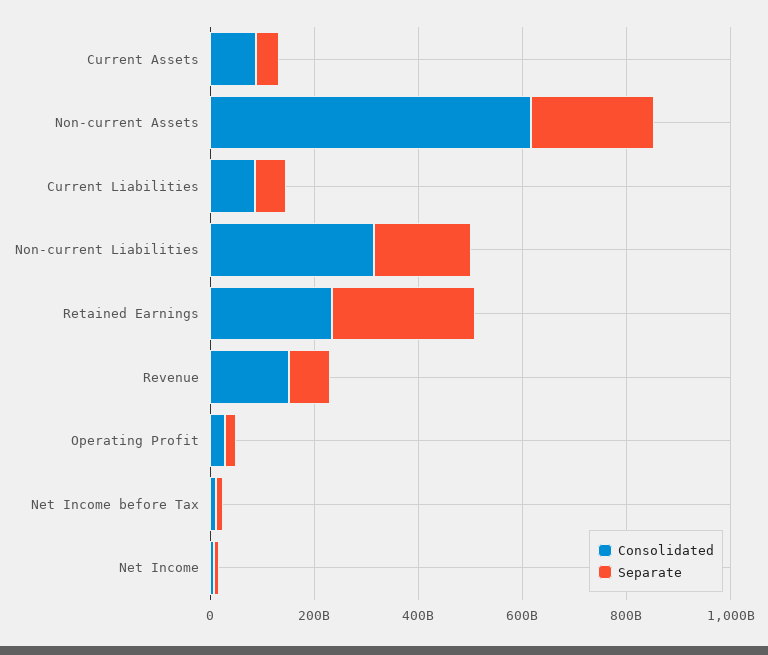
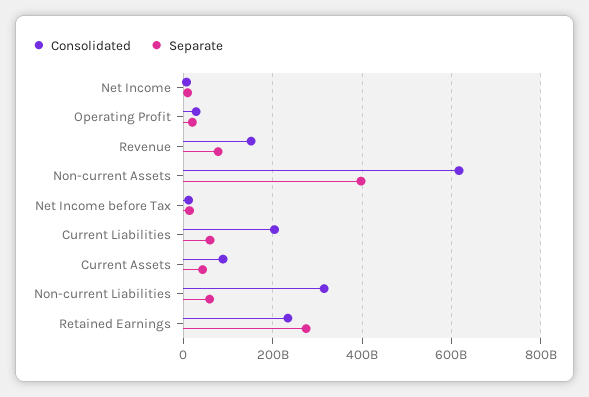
  {
    "Consolidated": {
      "Current Assets": 80000000000,
      "Non-current Assets": 620000000000,
-     "Current Liabilities": 100000000000,
+     "Current Liabilities": 200000000000,
      "Non-current Liabilities": 320000000000,
      "Retained Earnings": 240000000000,
      "Revenue": 160000000000,
      "Operating Profit": 20000000000,
      "Net Income before Tax": 20000000000,
      "Net Income": 0
    },
    "Separate": {
      "Current Assets": 40000000000,
-     "Non-current Assets": 250000000000,
+     "Non-current Assets": 400000000000,
      "Current Liabilities": 60000000000,
-     "Non-current Liabilities": 200000000000,
+     "Non-current Liabilities": 60000000000,
      "Retained Earnings": 280000000000,
      "Revenue": 80000000000,
      "Operating Profit": 20000000000,
      "Net Income before Tax": 20000000000,
      "Net Income": 0
    }
  }

